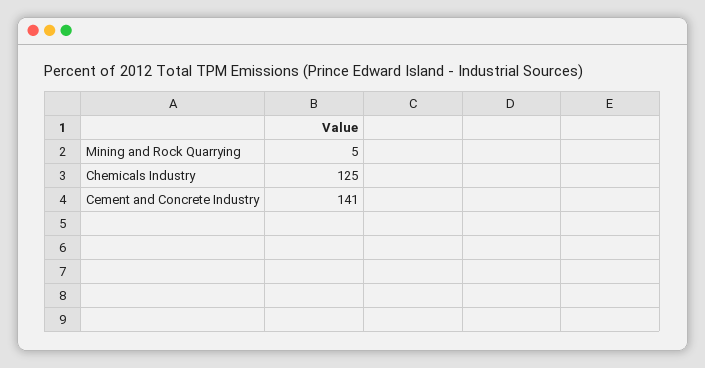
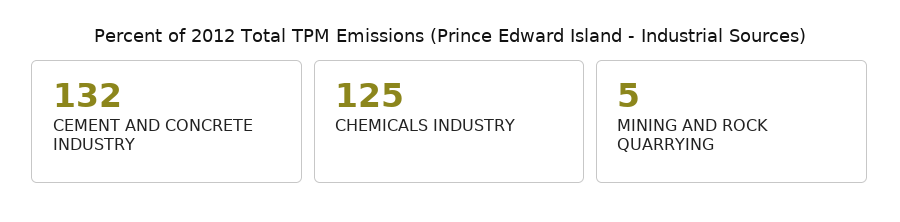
  {
    "Mining and Rock Quarrying": 5,
    "Chemicals Industry": 125,
-   "Cement and Concrete Industry": 141
+   "Cement and Concrete Industry": 132
  }

